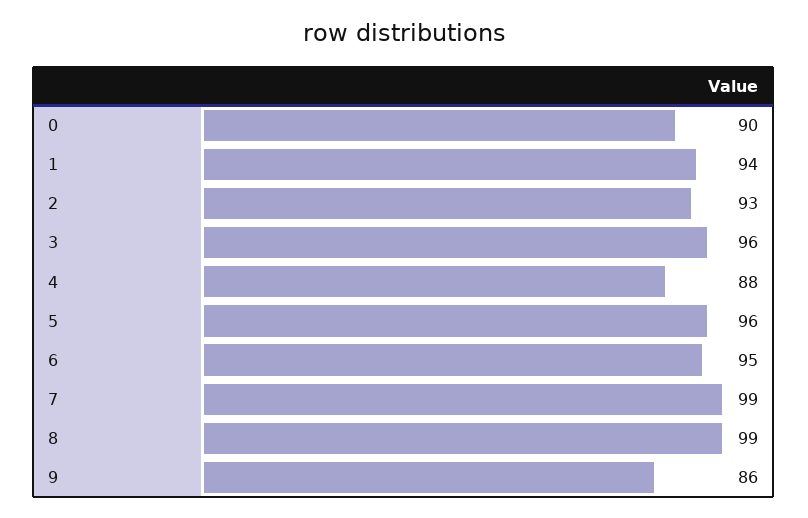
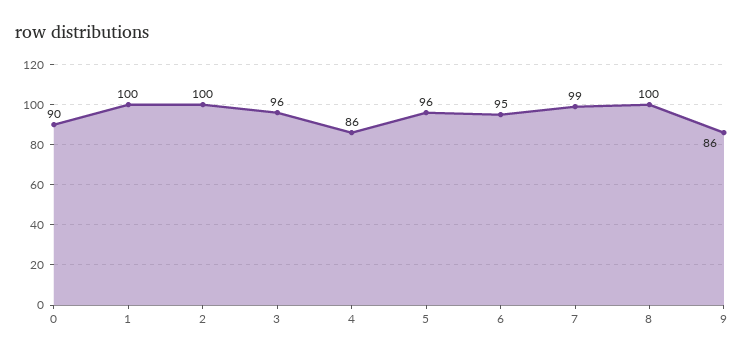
  {
    "0": 90,
-   "1": 94,
+   "1": 100,
-   "2": 93,
+   "2": 100,
    "3": 96,
-   "4": 88,
+   "4": 86,
    "5": 96,
    "6": 95,
    "7": 99,
-   "8": 99,
+   "8": 100,
    "9": 86
  }

